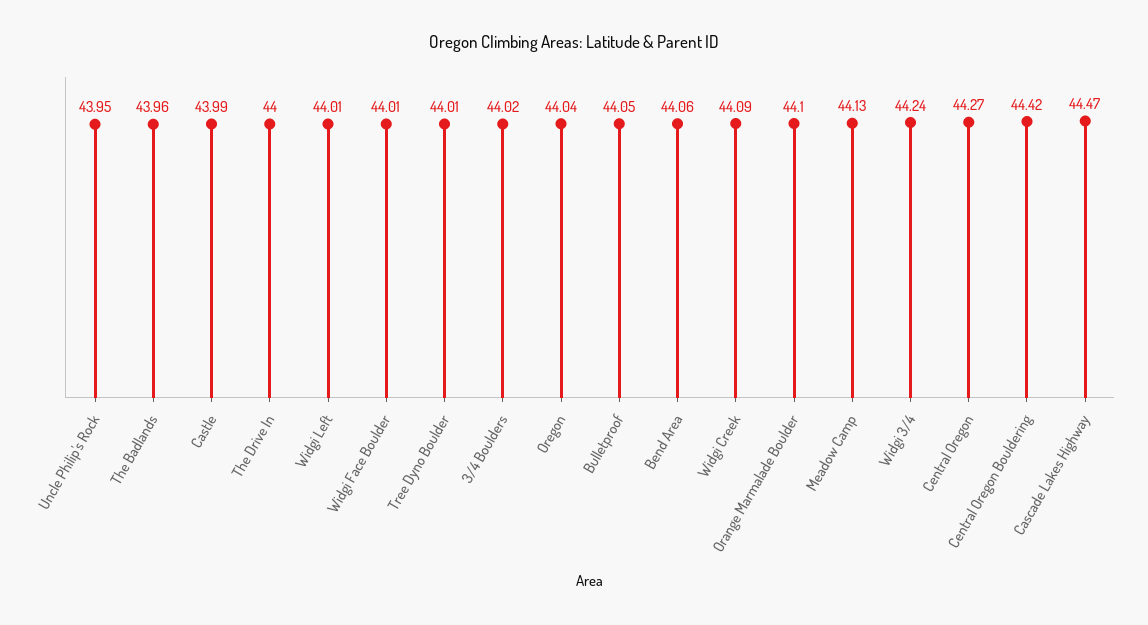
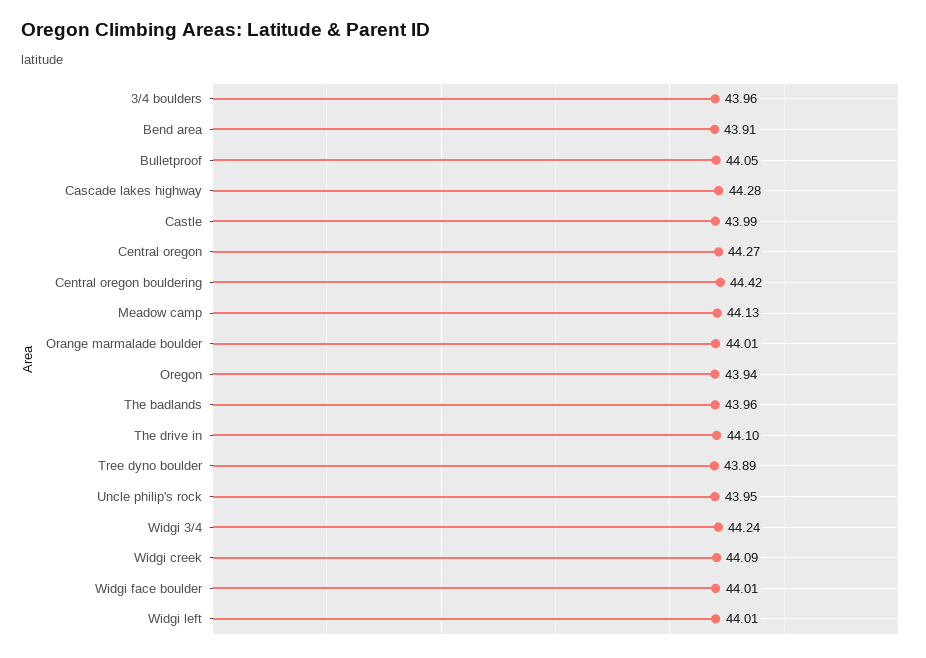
  {
    "Uncle Philip's Rock": 43.95,
    "The Badlands": 43.96,
    "Castle": 43.99,
-   "The Drive In": 44,
+   "The Drive In": 44.1,
    "Widgi Left": 44.01,
    "Widgi Face Boulder": 44.01,
-   "Tree Dyno Boulder": 44.01,
+   "Tree Dyno Boulder": 43.89,
-   "3/4 Boulders": 44.02,
+   "3/4 Boulders": 43.96,
-   "Oregon": 44.04,
+   "Oregon": 43.94,
    "Bulletproof": 44.05,
-   "Bend Area": 44.06,
+   "Bend Area": 43.91,
    "Widgi Creek": 44.09,
-   "Orange Marmalade Boulder": 44.1,
+   "Orange Marmalade Boulder": 44.01,
    "Meadow Camp": 44.13,
    "Widgi 3/4": 44.24,
    "Central Oregon": 44.27,
    "Central Oregon Bouldering": 44.42,
-   "Cascade Lakes Highway": 44.47
+   "Cascade Lakes Highway": 44.28
  }

